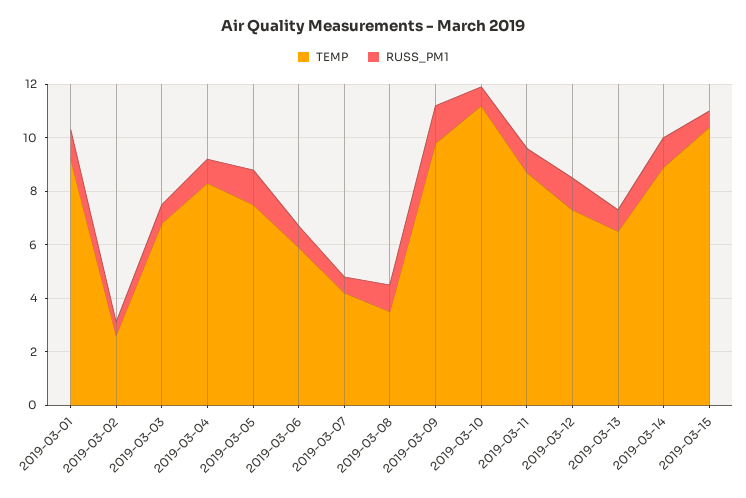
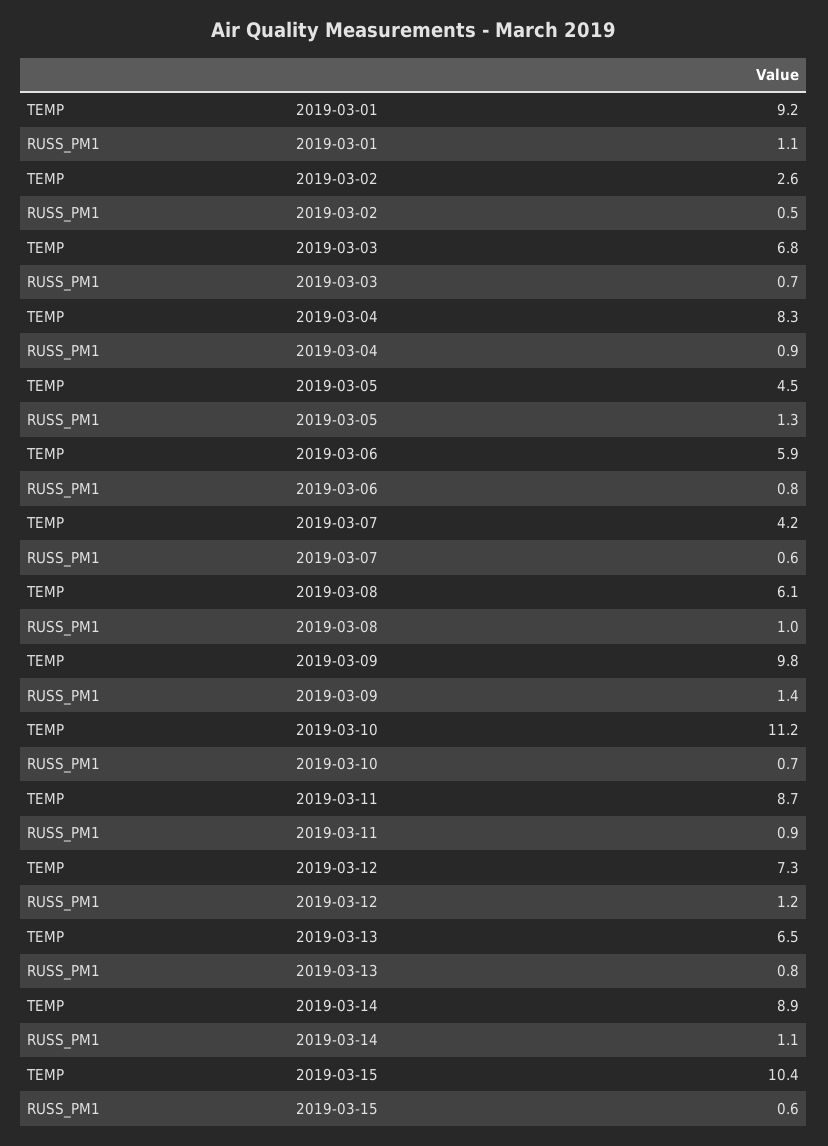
  {
    "TEMP": {
      "2019-03-01": 9.2,
      "2019-03-02": 2.6,
      "2019-03-03": 6.8,
      "2019-03-04": 8.3,
-     "2019-03-05": 7.5,
+     "2019-03-05": 4.5,
      "2019-03-06": 5.9,
      "2019-03-07": 4.2,
-     "2019-03-08": 3.5,
+     "2019-03-08": 6.1,
      "2019-03-09": 9.8,
      "2019-03-10": 11.2,
      "2019-03-11": 8.7,
      "2019-03-12": 7.3,
      "2019-03-13": 6.5,
      "2019-03-14": 8.9,
      "2019-03-15": 10.4
    },
    "RUSS_PM1": {
      "2019-03-01": 1.1,
      "2019-03-02": 0.5,
      "2019-03-03": 0.7,
      "2019-03-04": 0.9,
      "2019-03-05": 1.3,
      "2019-03-06": 0.8,
      "2019-03-07": 0.6,
      "2019-03-08": 1,
      "2019-03-09": 1.4,
      "2019-03-10": 0.7,
      "2019-03-11": 0.9,
      "2019-03-12": 1.2,
      "2019-03-13": 0.8,
      "2019-03-14": 1.1,
      "2019-03-15": 0.6
    }
  }

